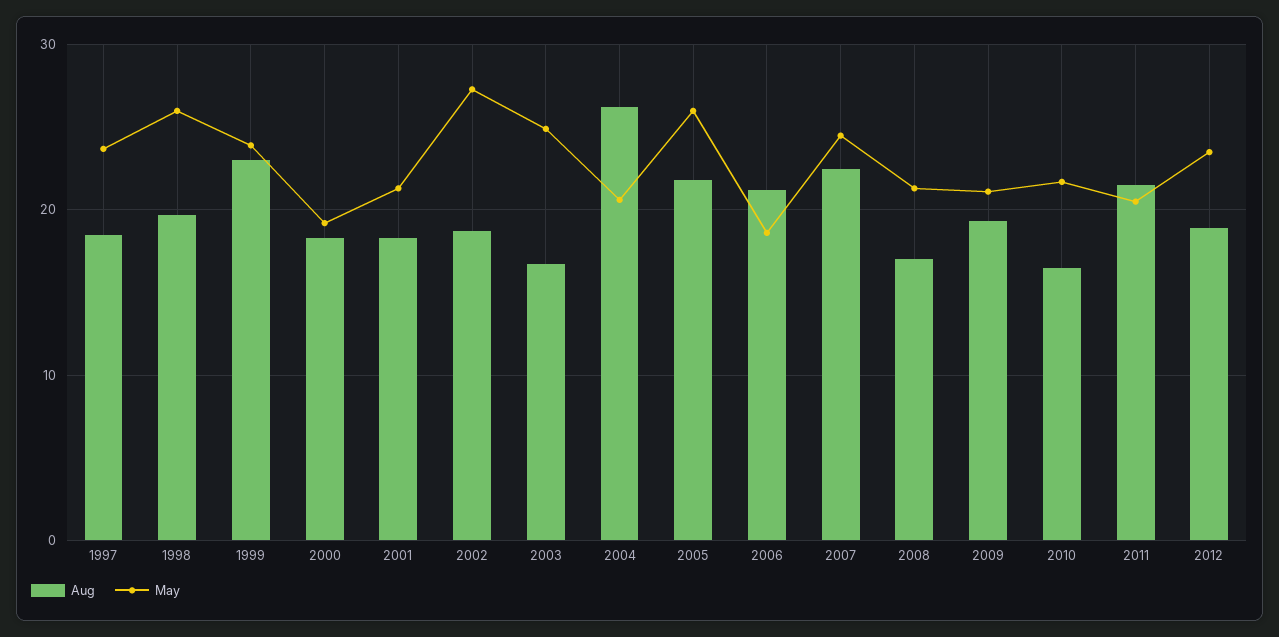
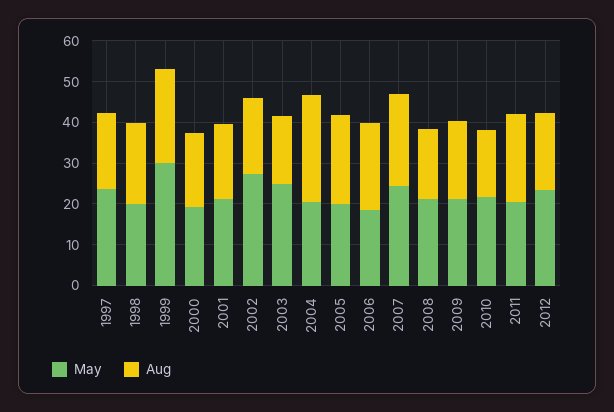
  {
    "Aug": {
      "1997": 19,
      "1998": 20,
      "1999": 23,
      "2000": 18,
      "2001": 18,
      "2002": 19,
      "2003": 17,
      "2004": 26,
      "2005": 22,
      "2006": 21,
      "2007": 23,
      "2008": 17,
      "2009": 19,
      "2010": 17,
      "2011": 22,
      "2012": 19
    },
    "May": {
      "1997": 24,
-     "1998": 26,
+     "1998": 20,
-     "1999": 24,
+     "1999": 30,
      "2000": 19,
      "2001": 21,
      "2002": 27,
      "2003": 25,
      "2004": 21,
-     "2005": 26,
+     "2005": 20,
      "2006": 19,
      "2007": 25,
      "2008": 21,
      "2009": 21,
      "2010": 22,
      "2011": 21,
      "2012": 24
    }
  }

